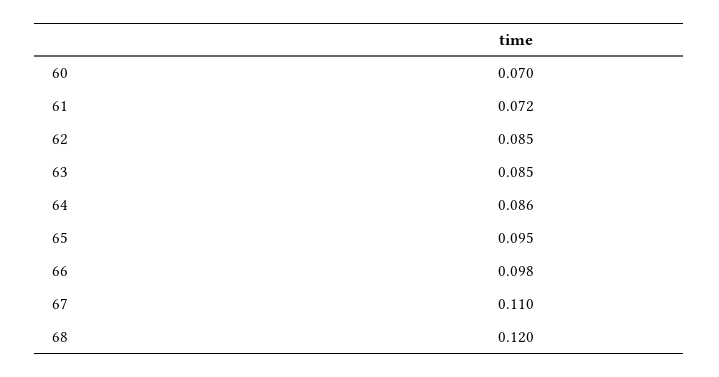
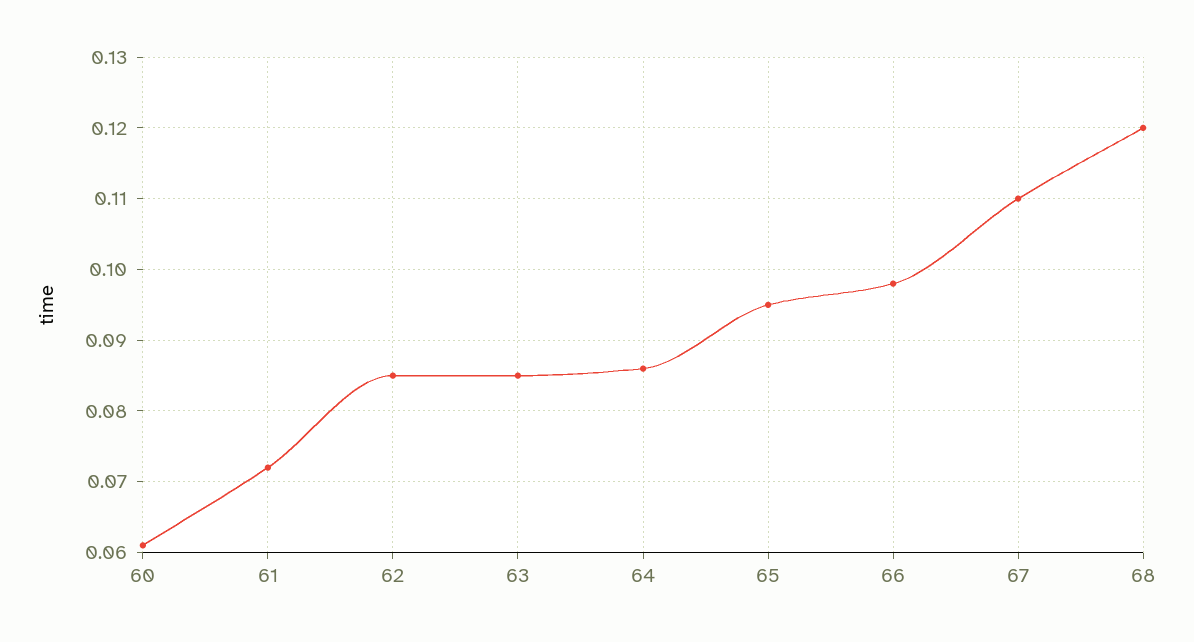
  {
-   "60": 0.07,
+   "60": 0.061,
    "61": 0.072,
    "62": 0.085,
    "63": 0.085,
    "64": 0.086,
    "65": 0.095,
    "66": 0.098,
    "67": 0.11,
    "68": 0.12
  }

